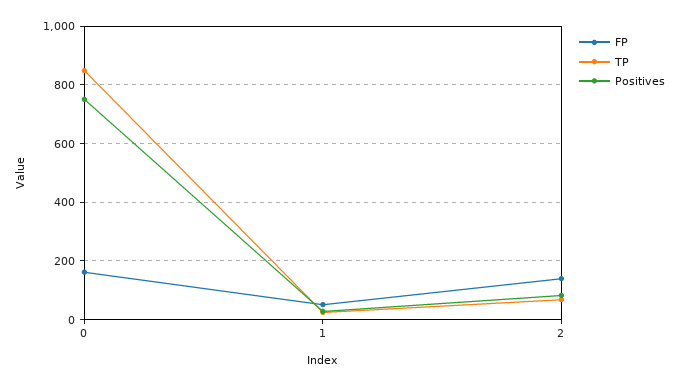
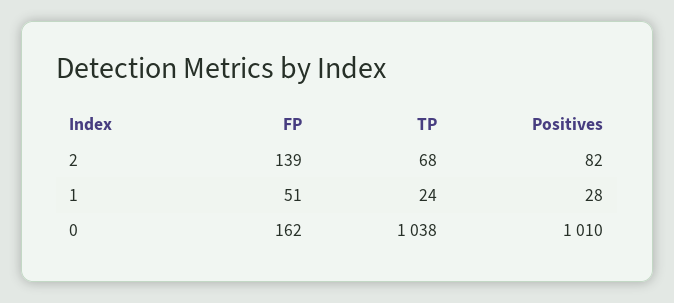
  {
    "FP": {
      "0": 162,
      "1": 51,
      "2": 139
    },
    "TP": {
-     "0": 850,
+     "0": 1038,
      "1": 24,
      "2": 68
    },
    "Positives": {
-     "0": 750,
+     "0": 1010,
      "1": 28,
      "2": 82
    }
  }

